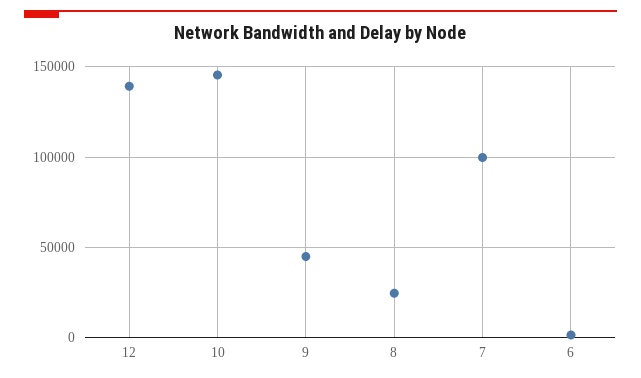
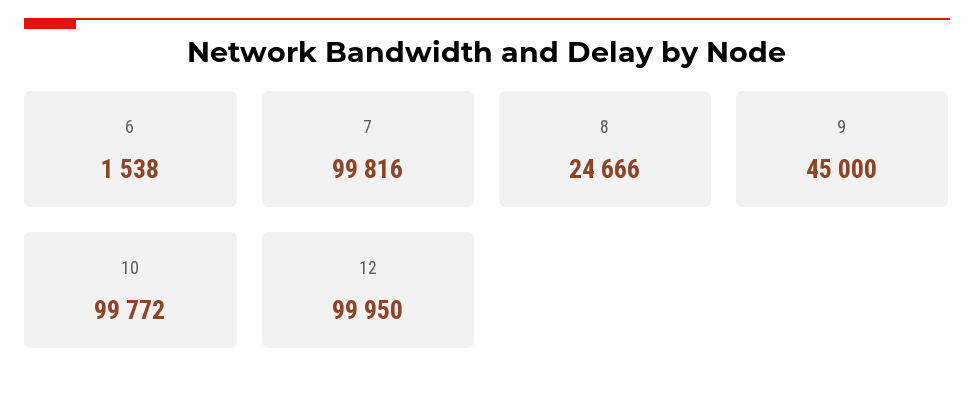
  {
-   "12": 140000,
+   "12": 99950,
-   "10": 145000,
+   "10": 99772,
    "9": 45000,
    "8": 24666,
    "7": 99816,
    "6": 1538
  }

